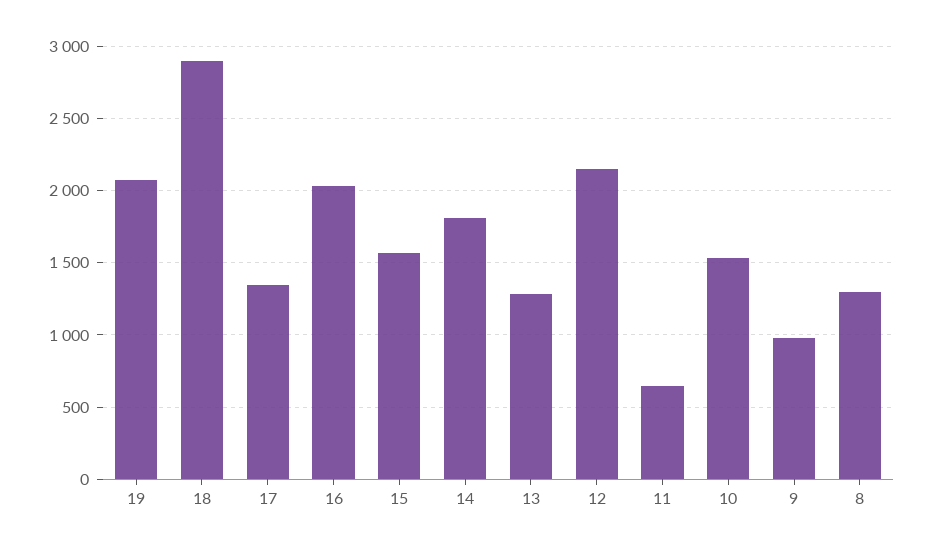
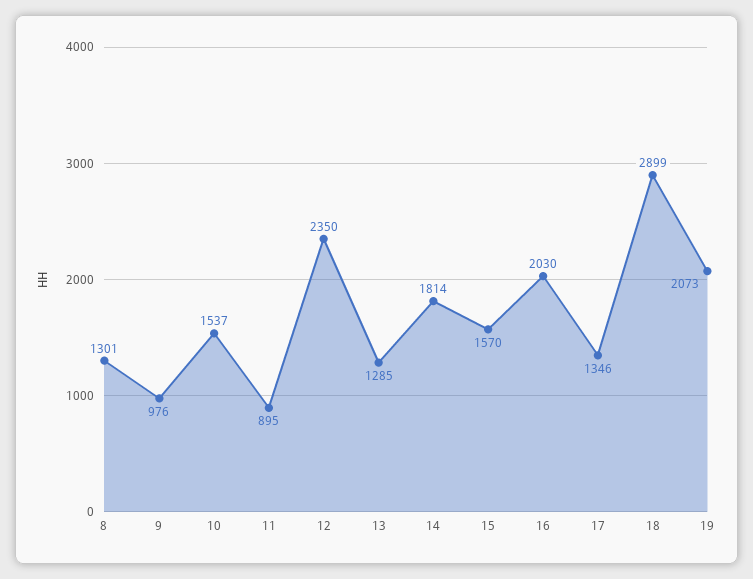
  {
    "19": 2073,
    "18": 2899,
    "17": 1346,
    "16": 2030,
    "15": 1570,
    "14": 1814,
    "13": 1285,
-   "12": 2150,
+   "12": 2350,
-   "11": 650,
+   "11": 895,
    "10": 1537,
    "9": 976,
    "8": 1301
  }

